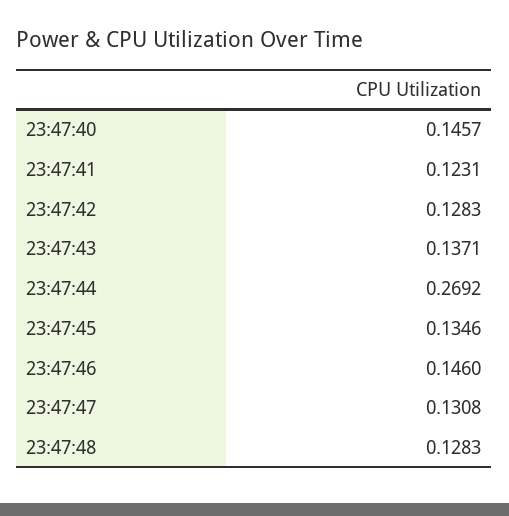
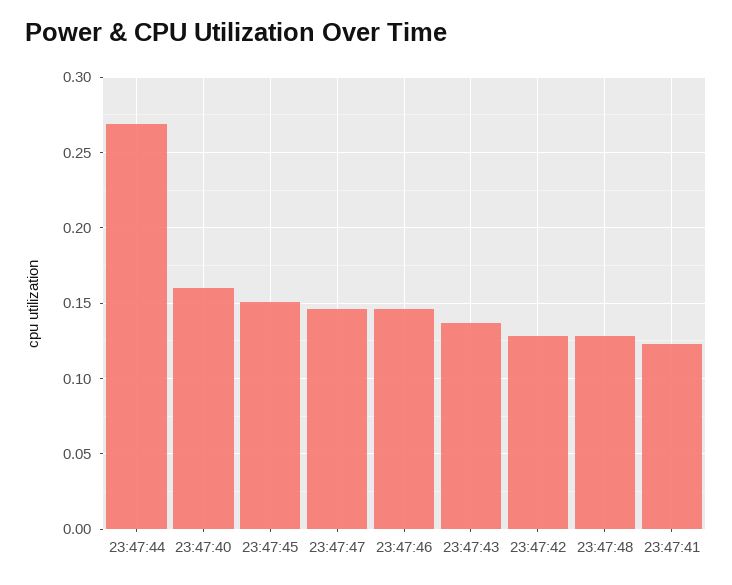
  {
-   "23:47:40": 0.1457,
+   "23:47:40": 0.16,
    "23:47:41": 0.1231,
    "23:47:42": 0.1283,
    "23:47:43": 0.1371,
    "23:47:44": 0.2692,
-   "23:47:45": 0.1346,
+   "23:47:45": 0.15,
    "23:47:46": 0.146,
-   "23:47:47": 0.1308,
+   "23:47:47": 0.145,
    "23:47:48": 0.1283
  }

